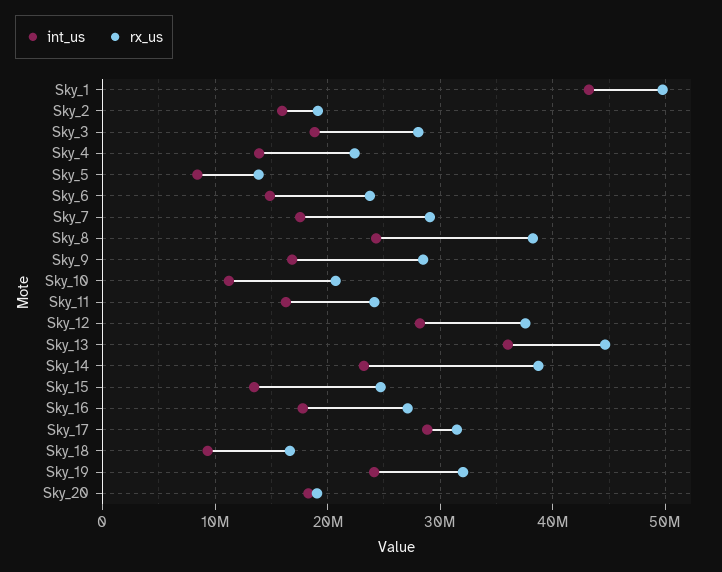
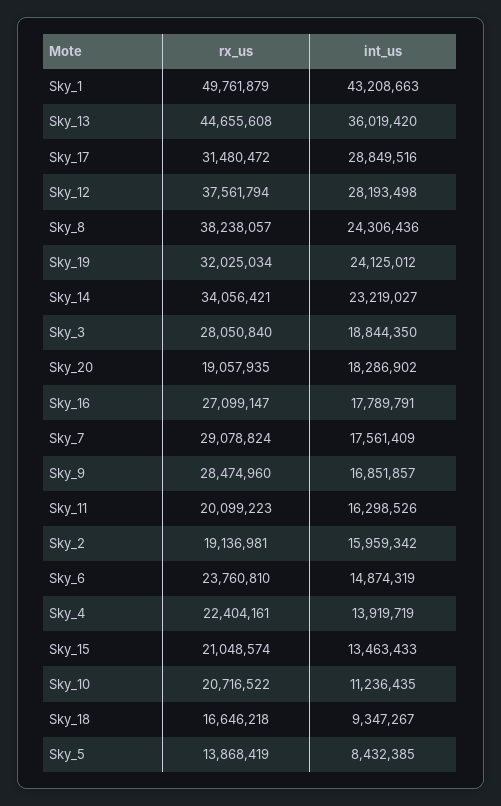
  {
    "int_us": {
      "Sky_1": 43208663,
      "Sky_2": 15959342,
      "Sky_3": 18844350,
      "Sky_4": 13919719,
      "Sky_5": 8432385,
      "Sky_6": 14874319,
      "Sky_7": 17561409,
      "Sky_8": 24306436,
      "Sky_9": 16851857,
      "Sky_10": 11236435,
      "Sky_11": 16298526,
      "Sky_12": 28193498,
      "Sky_13": 36019420,
      "Sky_14": 23219027,
      "Sky_15": 13463433,
      "Sky_16": 17789791,
      "Sky_17": 28849516,
      "Sky_18": 9347267,
      "Sky_19": 24125012,
      "Sky_20": 18286902
    },
    "rx_us": {
      "Sky_1": 49761879,
      "Sky_2": 19136981,
      "Sky_3": 28050840,
      "Sky_4": 22404161,
      "Sky_5": 13868419,
      "Sky_6": 23760810,
      "Sky_7": 29078824,
      "Sky_8": 38238057,
      "Sky_9": 28474960,
      "Sky_10": 20716522,
-     "Sky_11": 24000000,
+     "Sky_11": 20099223,
      "Sky_12": 37561794,
      "Sky_13": 44655608,
-     "Sky_14": 39000000,
+     "Sky_14": 34056421,
-     "Sky_15": 25000000,
+     "Sky_15": 21048574,
      "Sky_16": 27099147,
      "Sky_17": 31480472,
      "Sky_18": 16646218,
      "Sky_19": 32025034,
      "Sky_20": 19057935
    }
  }

